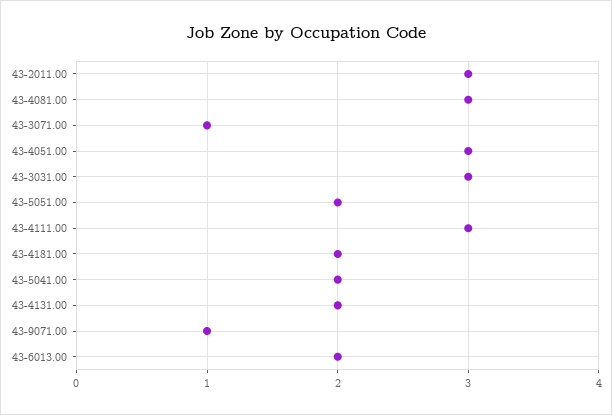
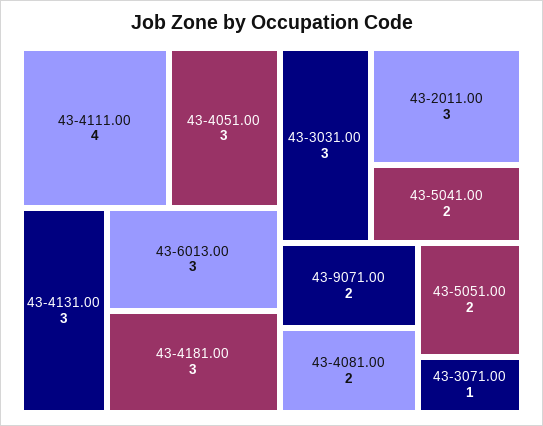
  {
    "43-2011.00": 3,
-   "43-4081.00": 3,
+   "43-4081.00": 2,
    "43-3071.00": 1,
    "43-4051.00": 3,
    "43-3031.00": 3,
    "43-5051.00": 2,
-   "43-4111.00": 3,
+   "43-4111.00": 4,
-   "43-4181.00": 2,
+   "43-4181.00": 3,
    "43-5041.00": 2,
-   "43-4131.00": 2,
+   "43-4131.00": 3,
-   "43-9071.00": 1,
+   "43-9071.00": 2,
-   "43-6013.00": 2
+   "43-6013.00": 3
  }

